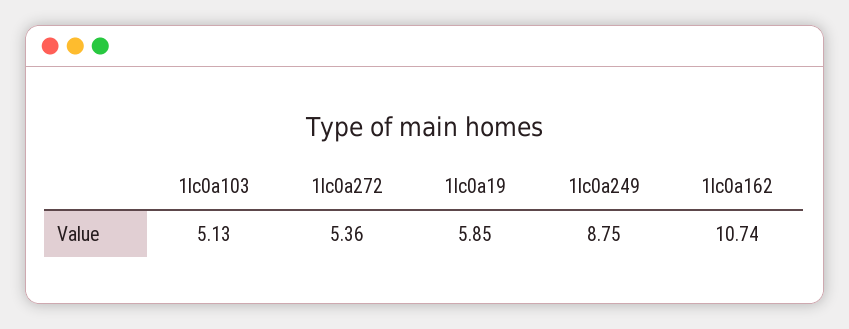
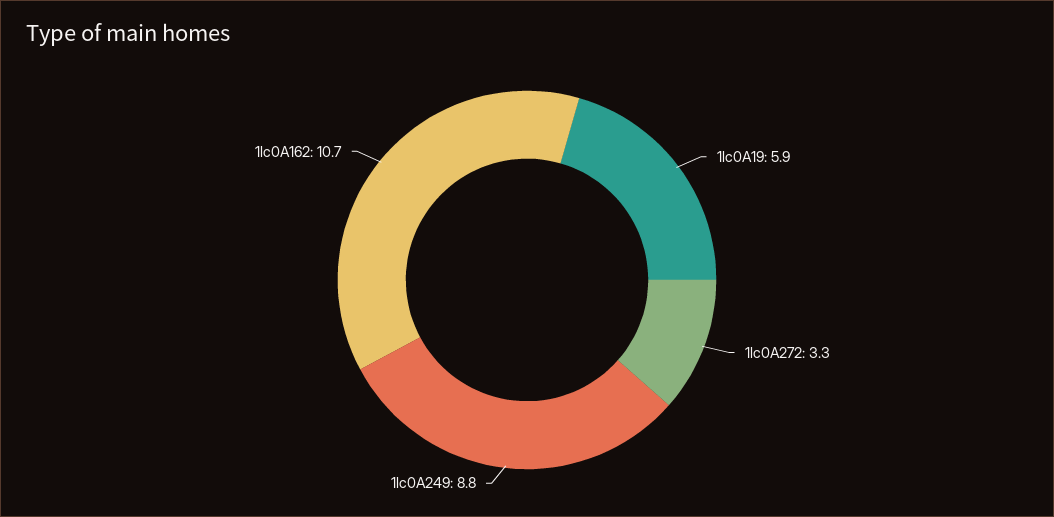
  {
-   "1lc0a103": 5.13,
-   "1lc0a272": 5.36,
+   "1lc0a272": 3.3,
    "1lc0a19": 5.85,
    "1lc0a249": 8.75,
    "1lc0a162": 10.74
  }

